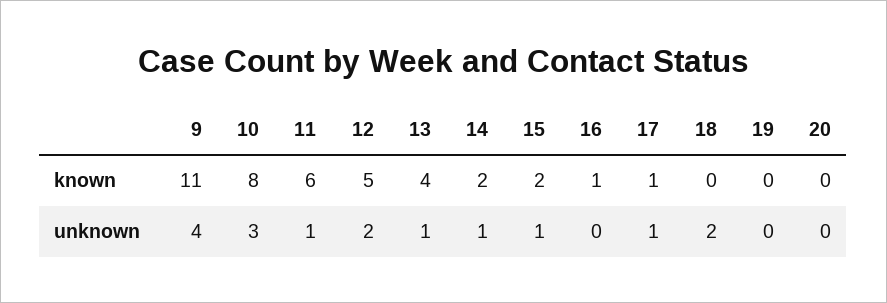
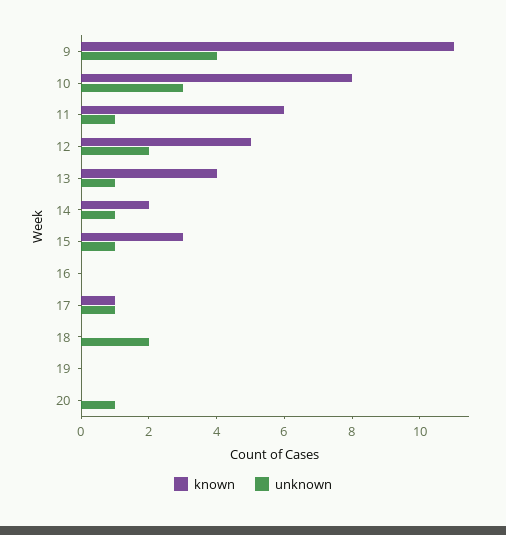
  {
    "known": {
      "9": 11,
      "10": 8,
      "11": 6,
      "12": 5,
      "13": 4,
      "14": 2,
-     "15": 2,
+     "15": 3,
-     "16": 1,
+     "16": 0,
      "17": 1,
      "18": 0,
      "19": 0,
      "20": 0
    },
    "unknown": {
      "9": 4,
      "10": 3,
      "11": 1,
      "12": 2,
      "13": 1,
      "14": 1,
      "15": 1,
      "16": 0,
      "17": 1,
      "18": 2,
      "19": 0,
-     "20": 0
+     "20": 1
    }
  }

